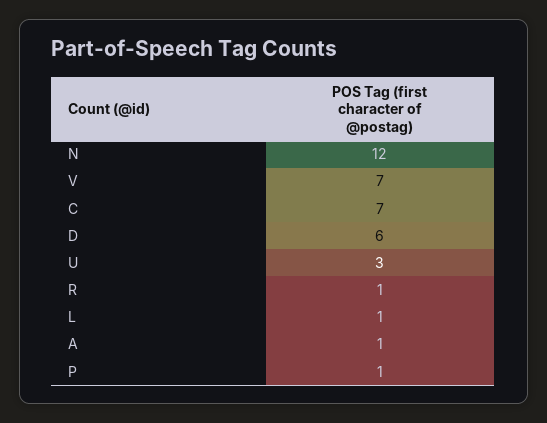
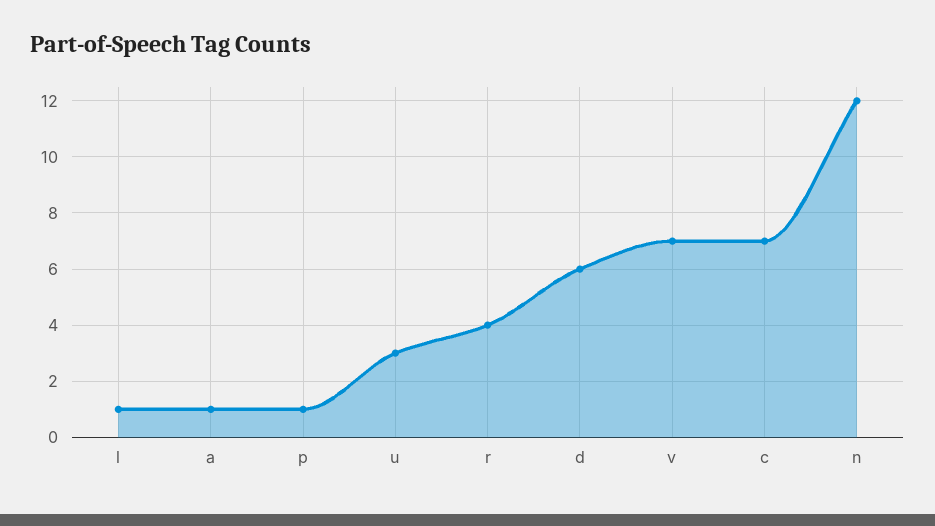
  {
    "N": 12,
    "V": 7,
    "C": 7,
    "D": 6,
    "U": 3,
-   "R": 1,
+   "R": 4,
    "L": 1,
    "A": 1,
    "P": 1
  }

